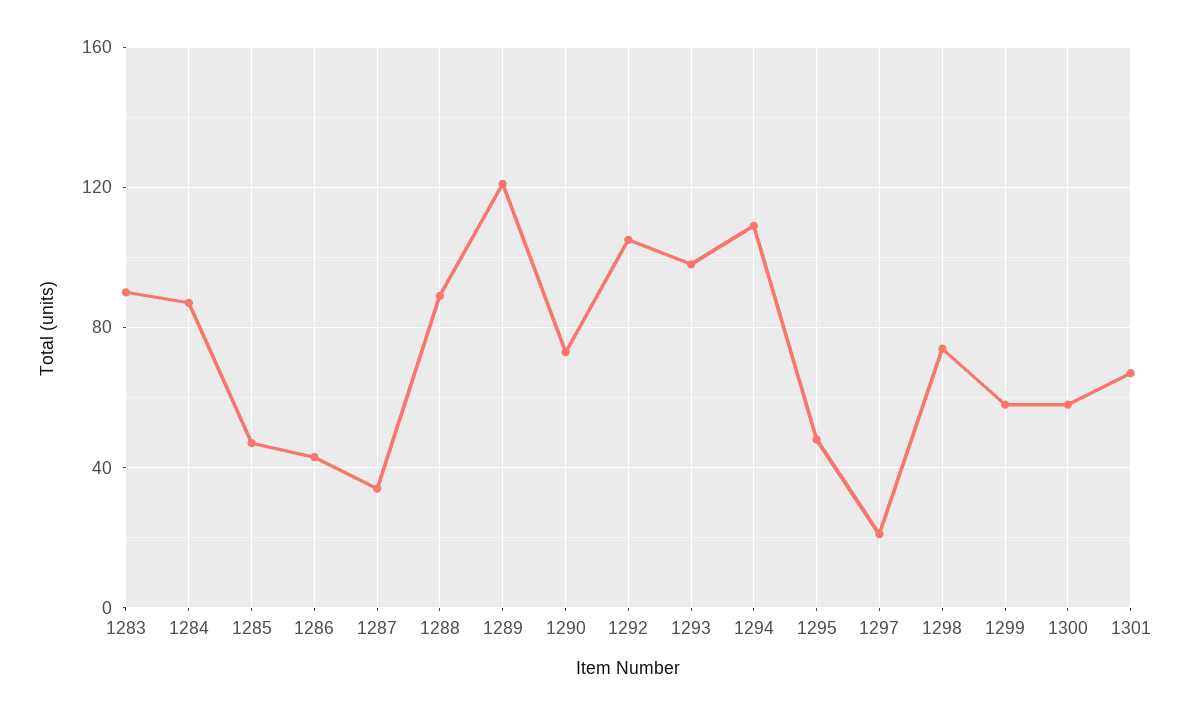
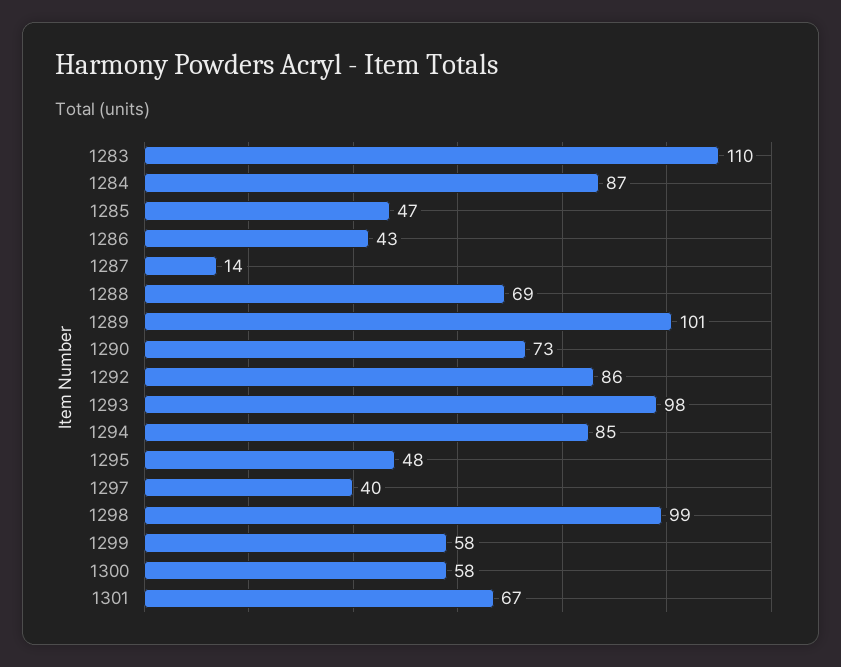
  {
-   "1283": 90,
+   "1283": 110,
    "1284": 87,
    "1285": 47,
    "1286": 43,
-   "1287": 35,
+   "1287": 14,
-   "1288": 90,
+   "1288": 69,
-   "1289": 120,
+   "1289": 101,
    "1290": 73,
-   "1292": 105,
+   "1292": 86,
    "1293": 98,
-   "1294": 110,
+   "1294": 85,
    "1295": 48,
-   "1297": 20,
+   "1297": 40,
-   "1298": 75,
+   "1298": 99,
    "1299": 58,
    "1300": 58,
    "1301": 67
  }

